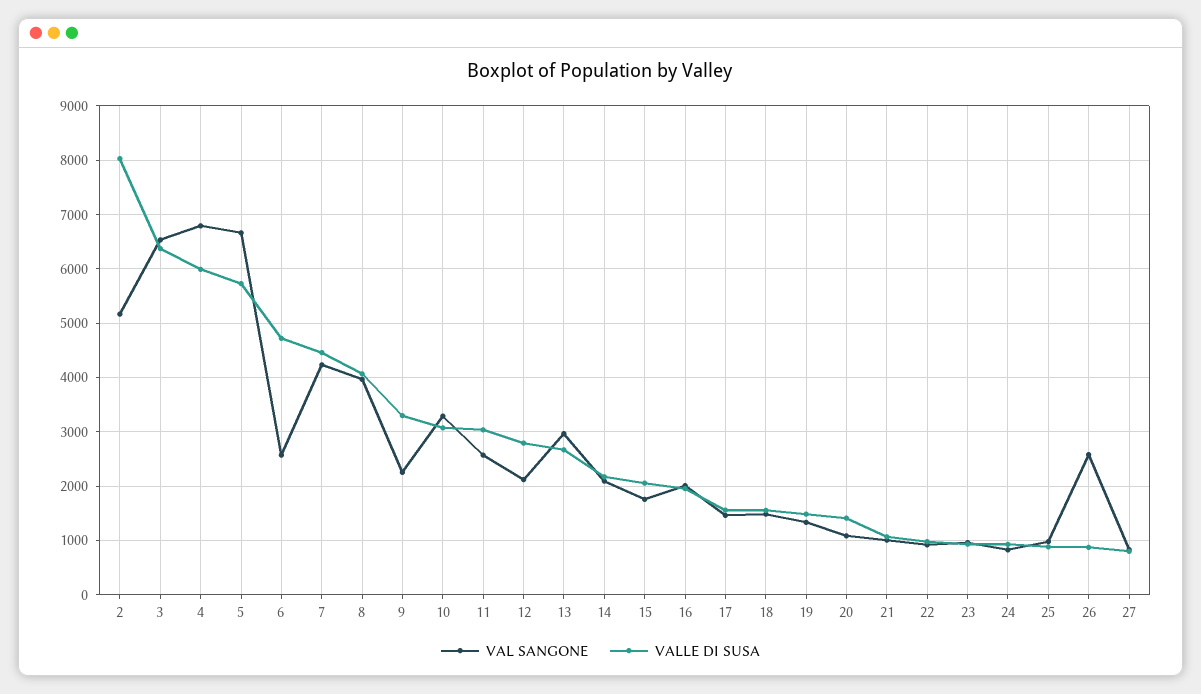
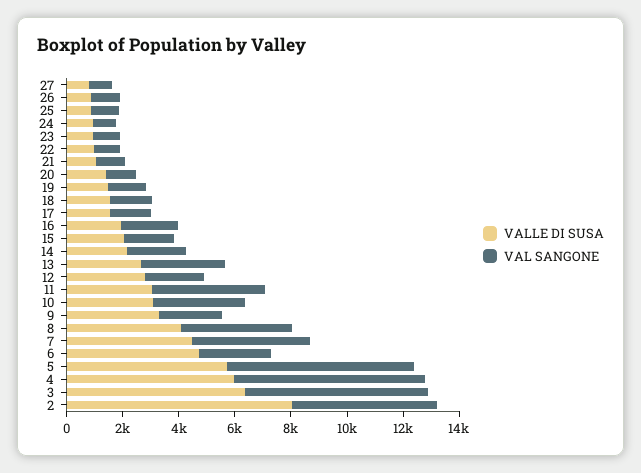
  {
    "VAL SANGONE": {
      "2": 5200,
      "3": 6600,
      "4": 6800,
      "5": 6600,
      "6": 2600,
      "7": 4200,
      "8": 4000,
      "9": 2200,
      "10": 3200,
-     "11": 2600,
+     "11": 4000,
      "12": 2200,
      "13": 3000,
      "14": 2000,
      "15": 1800,
      "16": 2000,
      "17": 1400,
      "18": 1400,
      "19": 1400,
      "20": 1000,
      "21": 1000,
      "22": 1000,
      "23": 1000,
      "24": 800,
      "25": 1000,
-     "26": 2600,
+     "26": 1000,
      "27": 800
    },
    "VALLE DI SUSA": {
      "2": 8000,
      "3": 6400,
      "4": 6000,
      "5": 5800,
      "6": 4800,
      "7": 4400,
      "8": 4000,
      "9": 3400,
      "10": 3000,
      "11": 3000,
      "12": 2800,
      "13": 2600,
      "14": 2200,
      "15": 2000,
      "16": 2000,
      "17": 1600,
      "18": 1600,
      "19": 1400,
      "20": 1400,
      "21": 1000,
      "22": 1000,
      "23": 1000,
      "24": 1000,
      "25": 800,
      "26": 800,
      "27": 800
    }
  }

